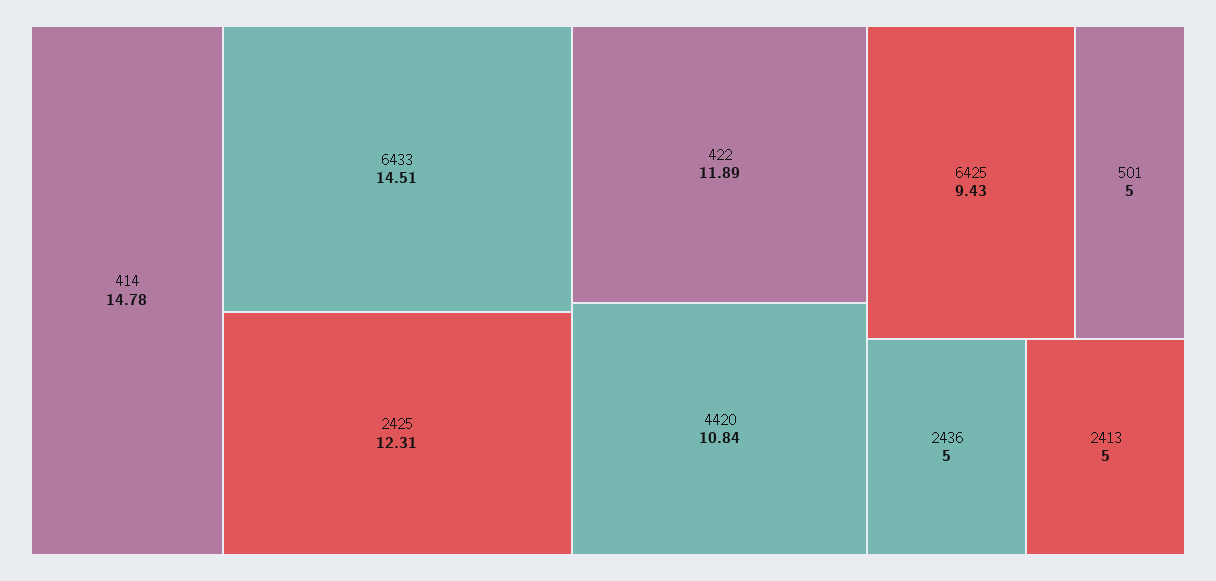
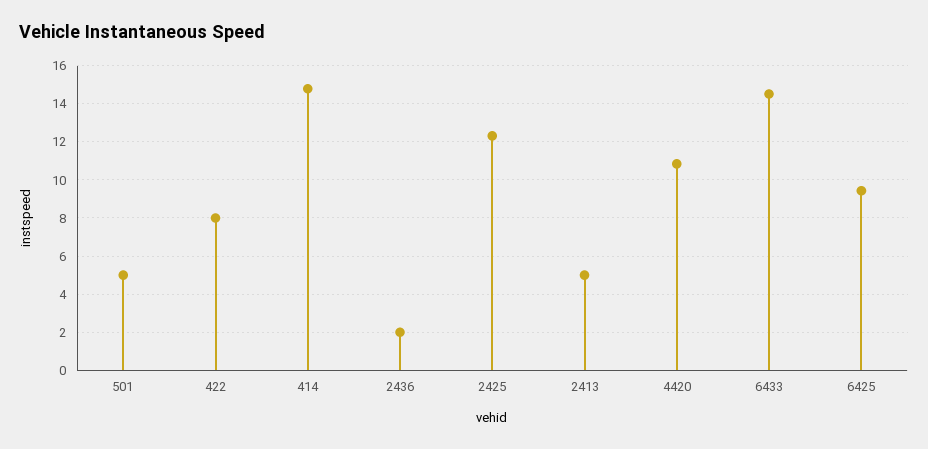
  {
    "414": 14.78,
    "6433": 14.51,
    "2425": 12.31,
-   "422": 11.89,
+   "422": 8,
    "4420": 10.84,
    "6425": 9.43,
    "501": 5,
-   "2436": 5,
+   "2436": 2,
    "2413": 5
  }

